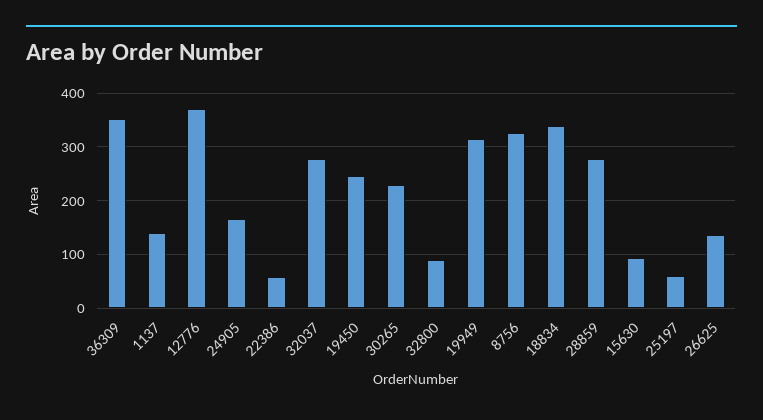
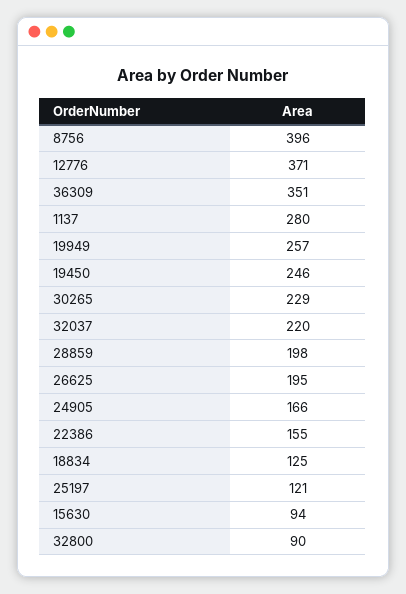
  {
    "36309": 351,
-   "1137": 140,
+   "1137": 280,
    "12776": 371,
    "24905": 166,
-   "22386": 60,
+   "22386": 155,
-   "32037": 280,
+   "32037": 220,
    "19450": 246,
    "30265": 229,
    "32800": 90,
-   "19949": 320,
+   "19949": 257,
-   "8756": 320,
+   "8756": 396,
-   "18834": 340,
+   "18834": 125,
-   "28859": 280,
+   "28859": 198,
    "15630": 94,
-   "25197": 60,
+   "25197": 121,
-   "26625": 140
+   "26625": 195
  }

